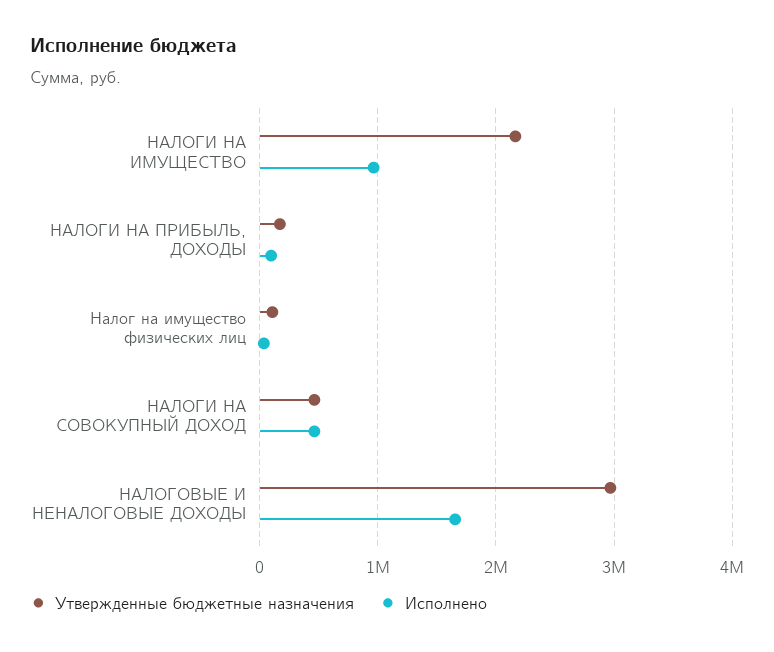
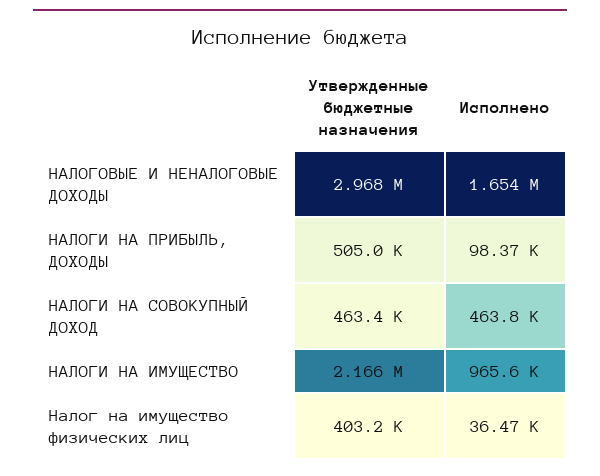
  {
    "Утвержденные бюджетные назначения": {
      "НАЛОГИ НА ИМУЩЕСТВО": 2166000,
-     "НАЛОГИ НА ПРИБЫЛЬ, ДОХОДЫ": 200000,
+     "НАЛОГИ НА ПРИБЫЛЬ, ДОХОДЫ": 505000,
-     "Налог на имущество физических лиц": 100000,
+     "Налог на имущество физических лиц": 403200,
      "НАЛОГИ НА СОВОКУПНЫЙ ДОХОД": 463400,
      "НАЛОГОВЫЕ И НЕНАЛОГОВЫЕ ДОХОДЫ": 2968000
    },
    "Исполнено": {
      "НАЛОГИ НА ИМУЩЕСТВО": 965600,
      "НАЛОГИ НА ПРИБЫЛЬ, ДОХОДЫ": 98370,
      "Налог на имущество физических лиц": 36470,
      "НАЛОГИ НА СОВОКУПНЫЙ ДОХОД": 463800,
      "НАЛОГОВЫЕ И НЕНАЛОГОВЫЕ ДОХОДЫ": 1654000
    }
  }

